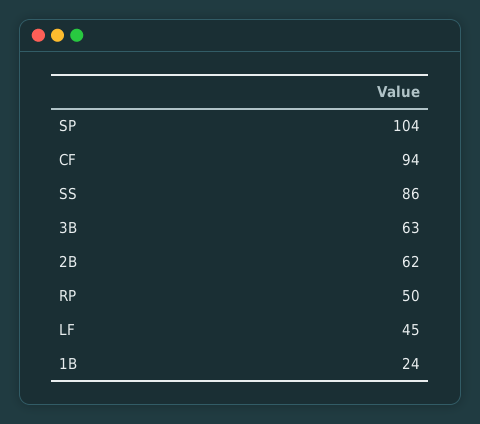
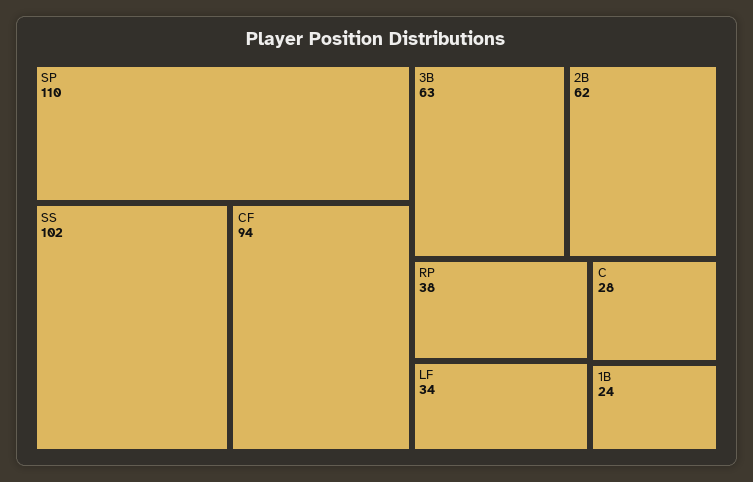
  {
-   "SP": 104,
+   "SP": 110,
    "CF": 94,
-   "SS": 86,
+   "SS": 102,
    "3B": 63,
    "2B": 62,
-   "RP": 50,
+   "RP": 38,
-   "LF": 45,
+   "LF": 34,
-   "1B": 24
+   "1B": 24,
+   "C": 28
  }

